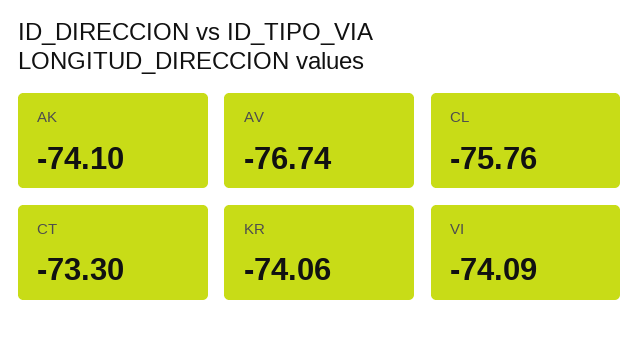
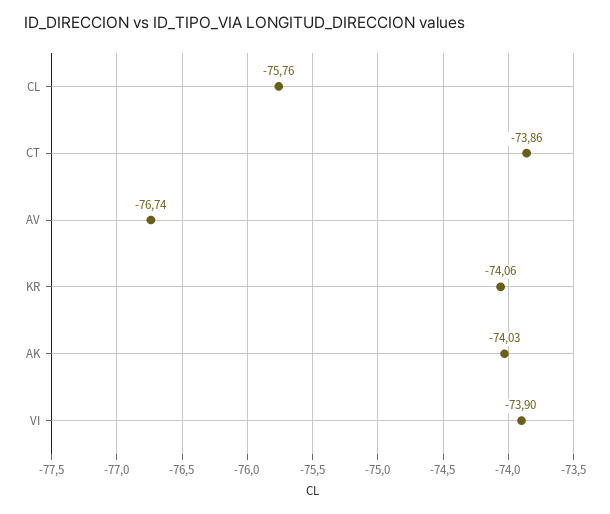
  {
-   "AK": -74.1,
+   "AK": -74.03,
    "AV": -76.74,
    "CL": -75.76,
-   "CT": -73.3,
+   "CT": -73.86,
    "KR": -74.06,
-   "VI": -74.09
+   "VI": -73.9
  }

